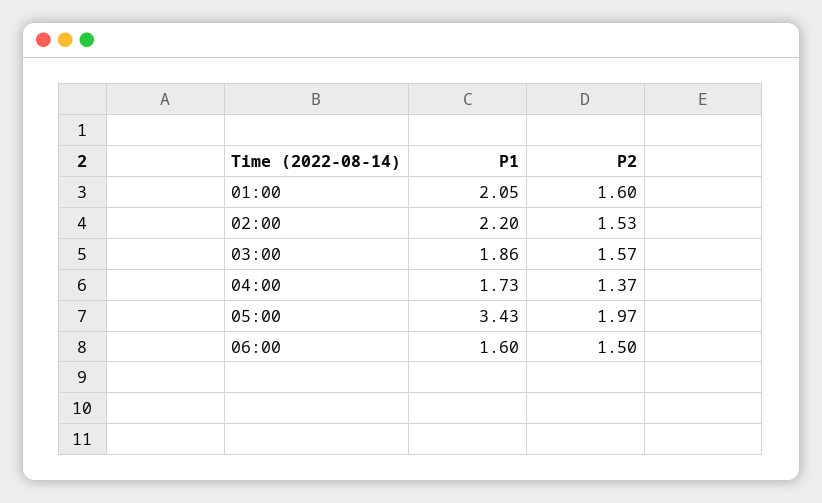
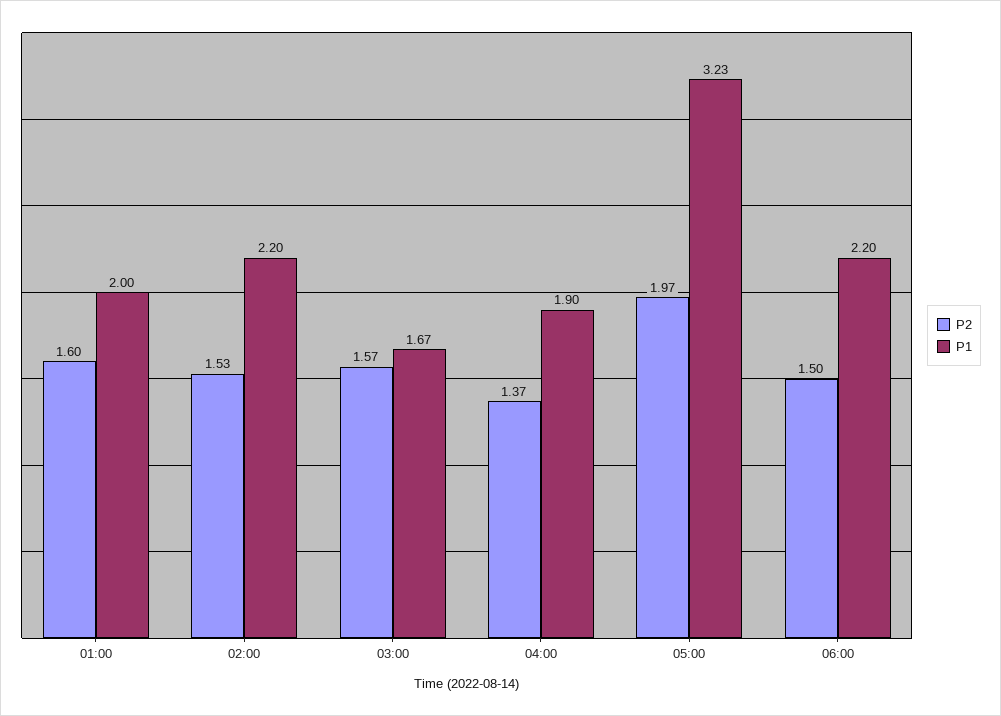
  {
    "P1": {
-     "01:00": 2.05,
+     "01:00": 2,
      "02:00": 2.2,
-     "03:00": 1.86,
+     "03:00": 1.67,
-     "04:00": 1.73,
+     "04:00": 1.9,
-     "05:00": 3.43,
+     "05:00": 3.23,
-     "06:00": 1.6
+     "06:00": 2.2
    },
    "P2": {
      "01:00": 1.6,
      "02:00": 1.53,
      "03:00": 1.57,
      "04:00": 1.37,
      "05:00": 1.97,
      "06:00": 1.5
    }
  }

